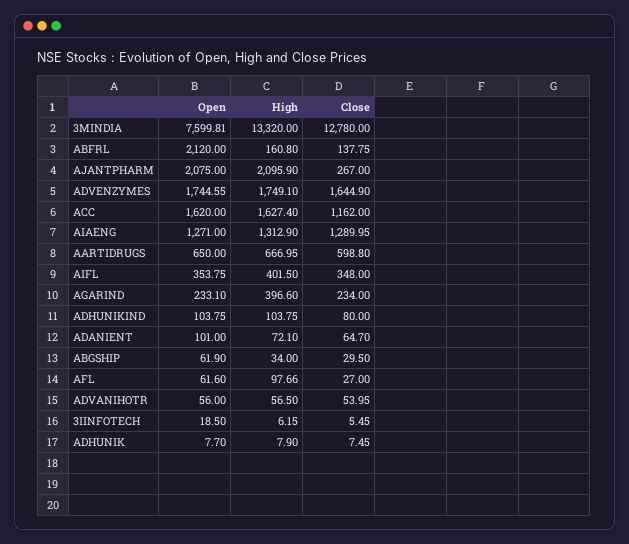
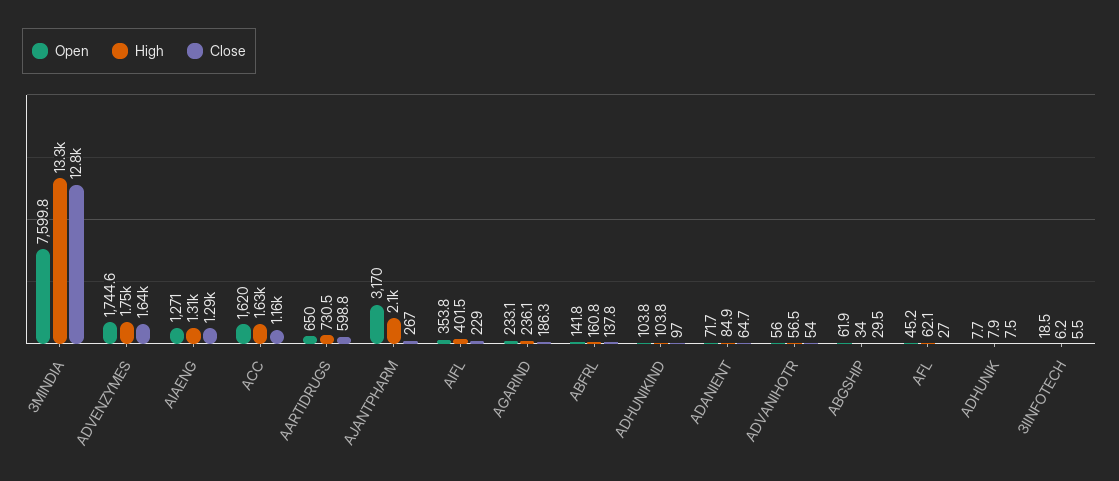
  {
    "Open": {
      "3MINDIA": 7599.81,
-     "ABFRL": 2120,
+     "ABFRL": 141.8,
-     "AJANTPHARM": 2075,
+     "AJANTPHARM": 3170,
      "ADVENZYMES": 1744.55,
      "ACC": 1620,
      "AIAENG": 1271,
      "AARTIDRUGS": 650,
      "AIFL": 353.75,
      "AGARIND": 233.1,
      "ADHUNIKIND": 103.75,
-     "ADANIENT": 101,
+     "ADANIENT": 71.7,
      "ABGSHIP": 61.9,
-     "AFL": 61.6,
+     "AFL": 45.2,
      "ADVANIHOTR": 56,
      "3IINFOTECH": 18.5,
      "ADHUNIK": 7.7
    },
    "High": {
      "3MINDIA": 13320,
      "ABFRL": 160.8,
      "AJANTPHARM": 2095.9,
      "ADVENZYMES": 1749.1,
      "ACC": 1627.4,
      "AIAENG": 1312.9,
-     "AARTIDRUGS": 666.95,
+     "AARTIDRUGS": 730.5,
      "AIFL": 401.5,
-     "AGARIND": 396.6,
+     "AGARIND": 236.1,
      "ADHUNIKIND": 103.75,
-     "ADANIENT": 72.1,
+     "ADANIENT": 84.9,
      "ABGSHIP": 34,
-     "AFL": 97.66,
+     "AFL": 62.1,
      "ADVANIHOTR": 56.5,
      "3IINFOTECH": 6.15,
      "ADHUNIK": 7.9
    },
    "Close": {
      "3MINDIA": 12780,
      "ABFRL": 137.75,
      "AJANTPHARM": 267,
      "ADVENZYMES": 1644.9,
      "ACC": 1162,
      "AIAENG": 1289.95,
      "AARTIDRUGS": 598.8,
-     "AIFL": 348,
+     "AIFL": 229,
-     "AGARIND": 234,
+     "AGARIND": 186.3,
-     "ADHUNIKIND": 80,
+     "ADHUNIKIND": 97,
      "ADANIENT": 64.7,
      "ABGSHIP": 29.5,
      "AFL": 27,
      "ADVANIHOTR": 53.95,
      "3IINFOTECH": 5.45,
      "ADHUNIK": 7.45
    }
  }

